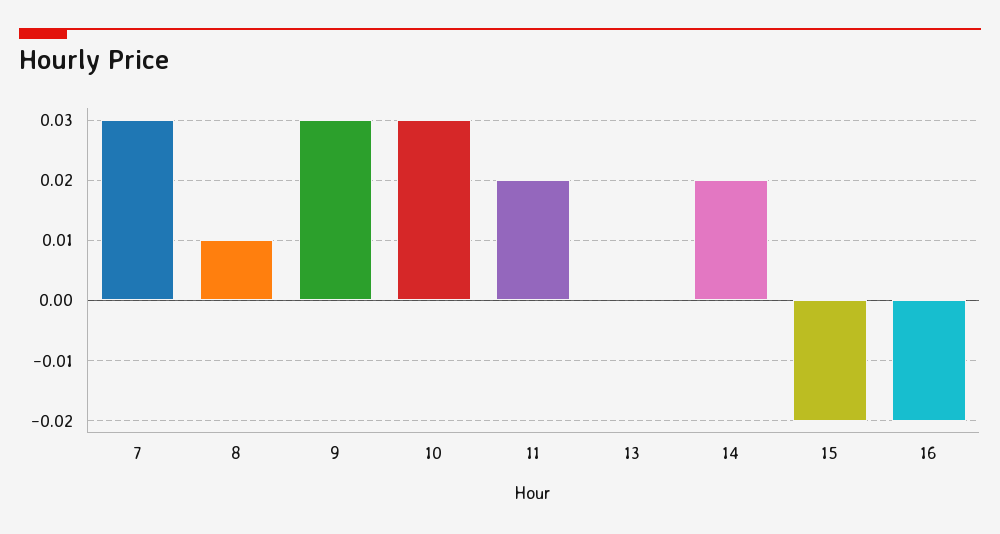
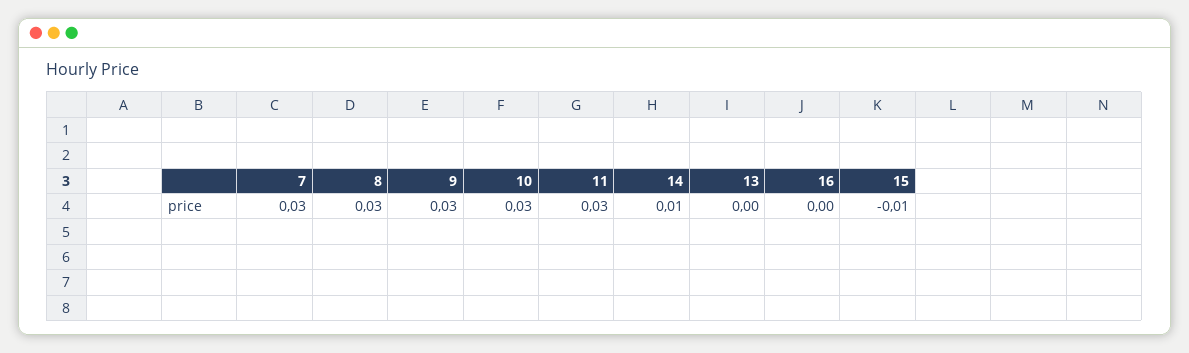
  {
    "7": 0.03,
-   "8": 0.01,
+   "8": 0.03,
    "9": 0.03,
    "10": 0.03,
-   "11": 0.02,
+   "11": 0.03,
    "13": 0,
-   "14": 0.02,
+   "14": 0.01,
-   "15": -0.02,
+   "15": -0.01,
-   "16": -0.02
+   "16": 0
  }

